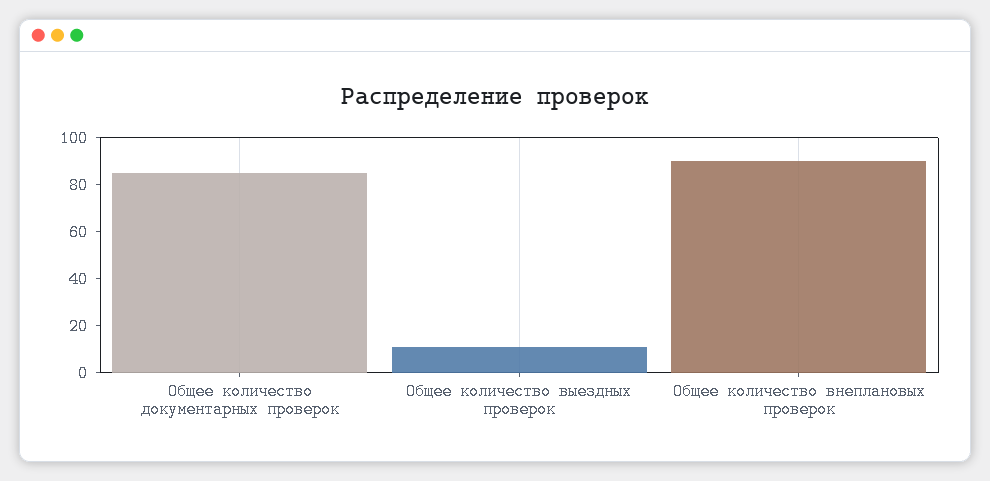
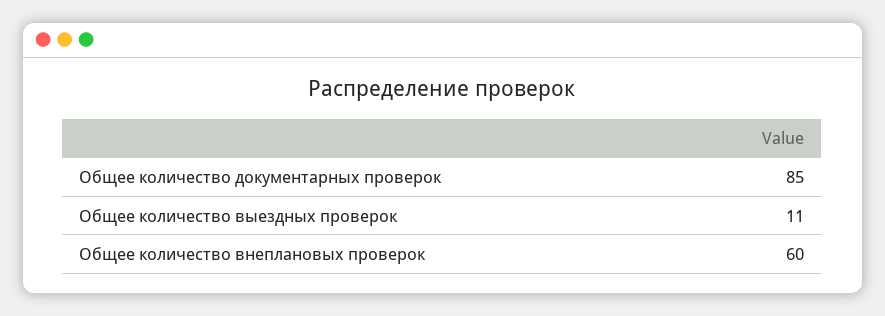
  {
    "Общее количество документарных проверок": 85,
    "Общее количество выездных проверок": 11,
-   "Общее количество внеплановых проверок": 90
+   "Общее количество внеплановых проверок": 60
  }

